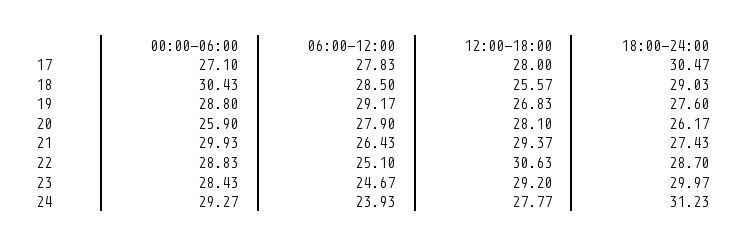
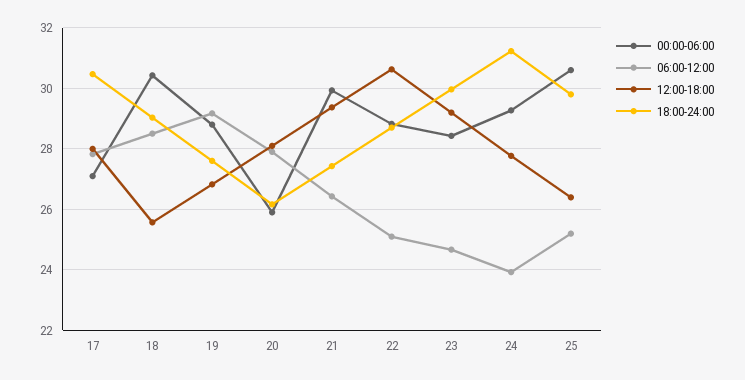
  {
    "00:00-06:00": {
      "17": 27.1,
      "18": 30.43,
      "19": 28.8,
      "20": 25.9,
      "21": 29.93,
      "22": 28.83,
      "23": 28.43,
-     "24": 29.27
+     "24": 29.27,
+     "25": 30.6
    },
    "06:00-12:00": {
      "17": 27.83,
      "18": 28.5,
      "19": 29.17,
      "20": 27.9,
      "21": 26.43,
      "22": 25.1,
      "23": 24.67,
-     "24": 23.93
+     "24": 23.93,
+     "25": 25.2
    },
    "12:00-18:00": {
      "17": 28,
      "18": 25.57,
      "19": 26.83,
      "20": 28.1,
      "21": 29.37,
      "22": 30.63,
      "23": 29.2,
-     "24": 27.77
+     "24": 27.77,
+     "25": 26.4
    },
    "18:00-24:00": {
      "17": 30.47,
      "18": 29.03,
      "19": 27.6,
      "20": 26.17,
      "21": 27.43,
      "22": 28.7,
      "23": 29.97,
-     "24": 31.23
+     "24": 31.23,
+     "25": 29.8
    }
  }

